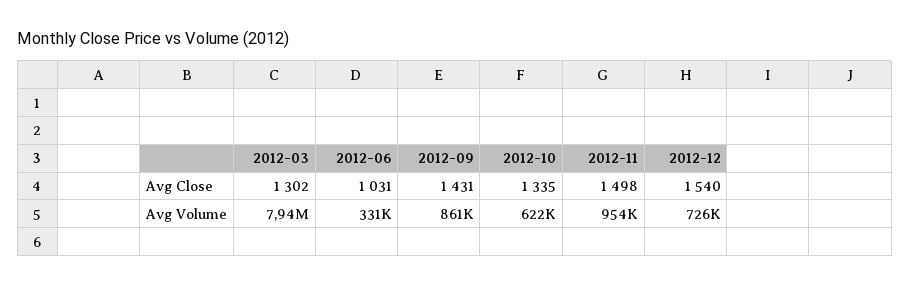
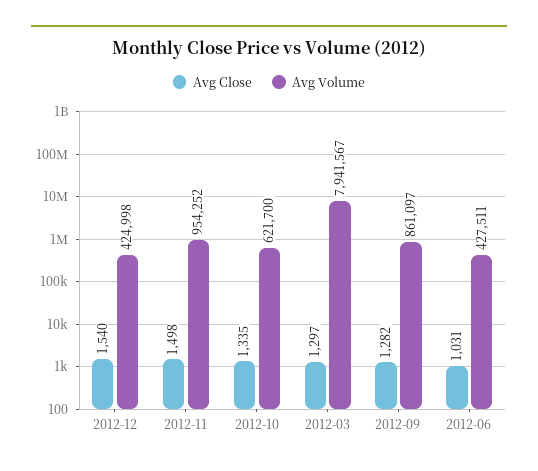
  {
    "Avg Close": {
-     "2012-03": 1302,
+     "2012-03": 1297,
      "2012-06": 1031,
-     "2012-09": 1431,
+     "2012-09": 1282,
      "2012-10": 1335,
      "2012-11": 1498,
      "2012-12": 1540
    },
    "Avg Volume": {
      "2012-03": 7941567,
-     "2012-06": 331000,
+     "2012-06": 427511,
      "2012-09": 861097,
      "2012-10": 621700,
      "2012-11": 954252,
-     "2012-12": 726000
+     "2012-12": 424998
    }
  }

